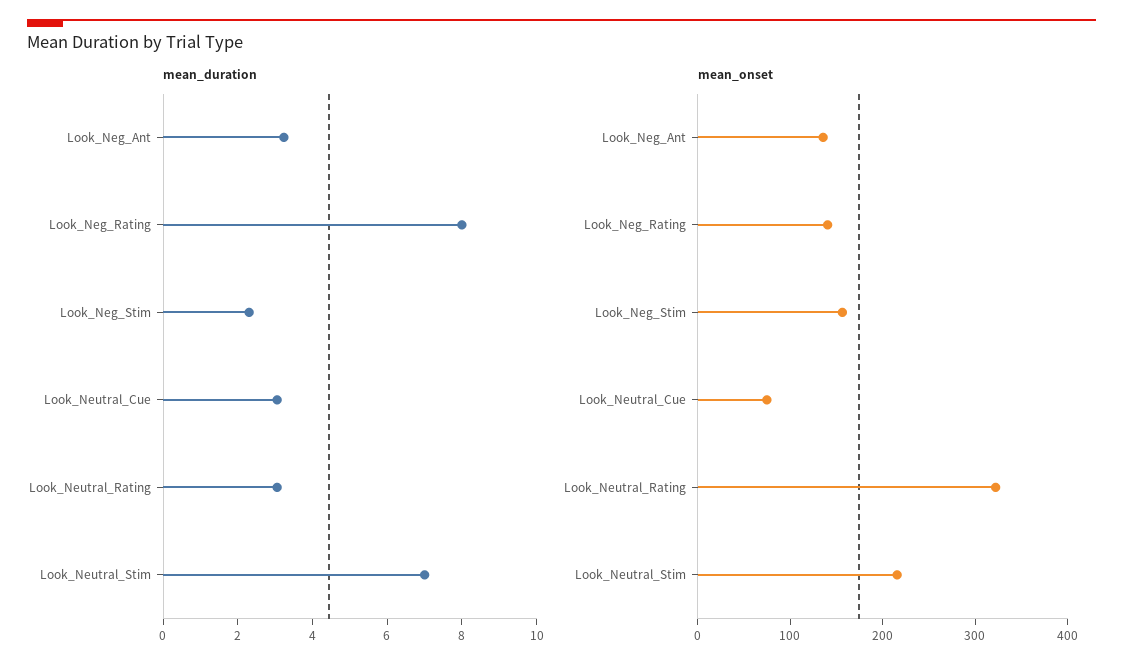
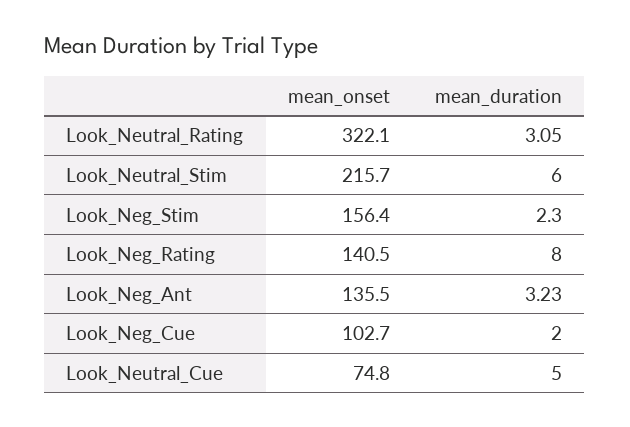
  {
    "mean_duration": {
      "Look_Neg_Ant": 3.23,
      "Look_Neg_Rating": 8,
      "Look_Neg_Stim": 2.3,
-     "Look_Neutral_Cue": 3,
+     "Look_Neutral_Cue": 5,
      "Look_Neutral_Rating": 3.05,
-     "Look_Neutral_Stim": 7
+     "Look_Neutral_Stim": 6,
+     "Look_Neg_Cue": 2
    },
    "mean_onset": {
      "Look_Neg_Ant": 135.5,
      "Look_Neg_Rating": 140.5,
      "Look_Neg_Stim": 156.4,
      "Look_Neutral_Cue": 74.8,
      "Look_Neutral_Rating": 322.1,
-     "Look_Neutral_Stim": 215.7
+     "Look_Neutral_Stim": 215.7,
+     "Look_Neg_Cue": 102.7
    }
  }

